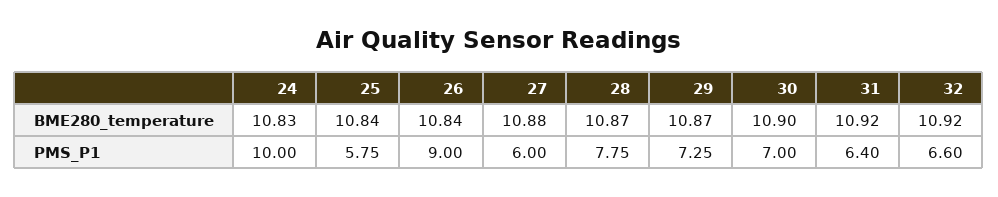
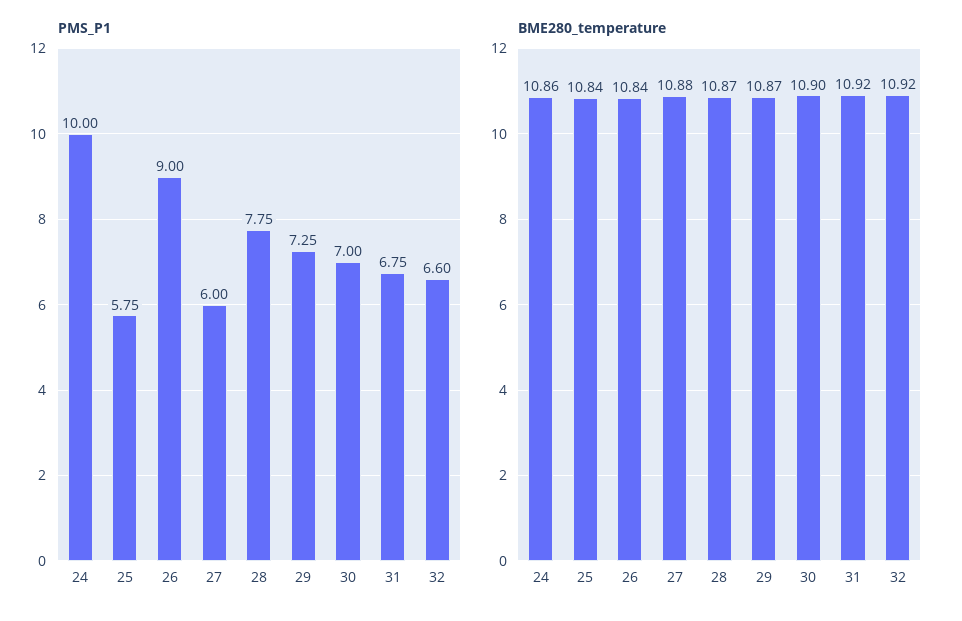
  {
    "BME280_temperature": {
-     "24": 10.83,
+     "24": 10.86,
      "25": 10.84,
      "26": 10.84,
      "27": 10.88,
      "28": 10.87,
      "29": 10.87,
      "30": 10.9,
      "31": 10.92,
      "32": 10.92
    },
    "PMS_P1": {
      "24": 10,
      "25": 5.75,
      "26": 9,
      "27": 6,
      "28": 7.75,
      "29": 7.25,
      "30": 7,
-     "31": 6.4,
+     "31": 6.75,
      "32": 6.6
    }
  }

